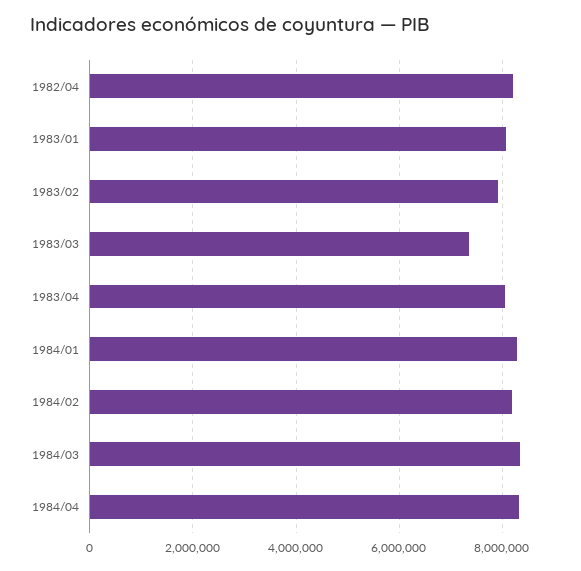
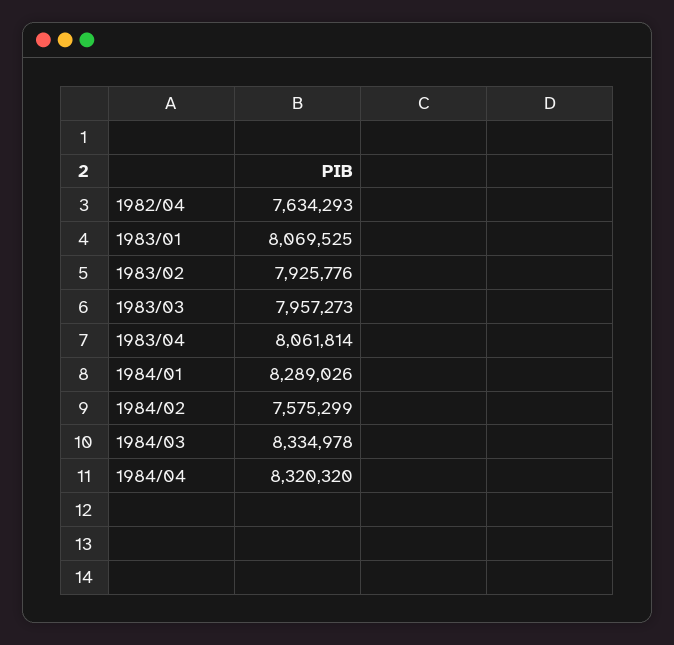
  {
-   "1982/04": 8200000,
+   "1982/04": 7634293,
    "1983/01": 8069525,
    "1983/02": 7925776,
-   "1983/03": 7400000,
+   "1983/03": 7957273,
    "1983/04": 8061814,
    "1984/01": 8289026,
-   "1984/02": 8200000,
+   "1984/02": 7575299,
    "1984/03": 8334978,
    "1984/04": 8320320
  }

